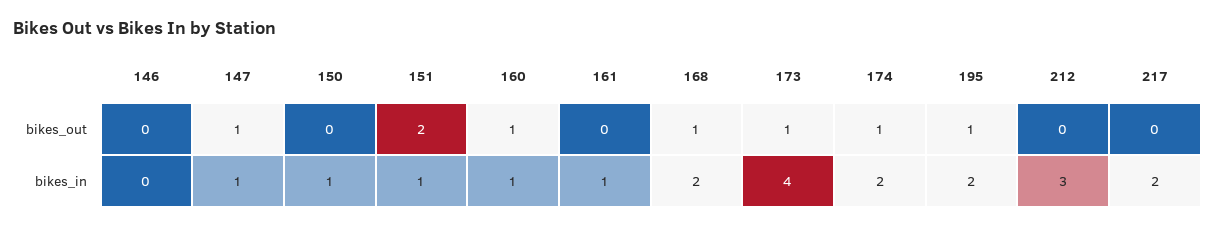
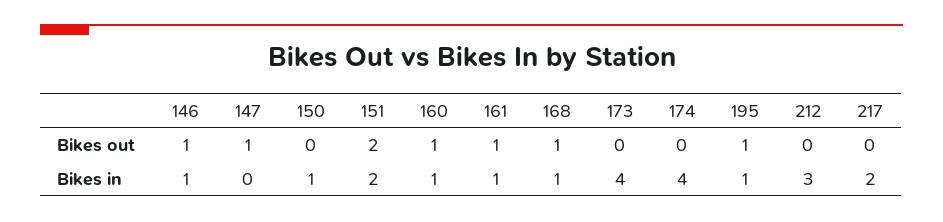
  {
    "146": {
-     "bikes_out": 0,
+     "bikes_out": 1,
-     "bikes_in": 0
+     "bikes_in": 1
    },
    "147": {
      "bikes_out": 1,
-     "bikes_in": 1
+     "bikes_in": 0
    },
    "150": {
      "bikes_out": 0,
      "bikes_in": 1
    },
    "151": {
      "bikes_out": 2,
-     "bikes_in": 1
+     "bikes_in": 2
    },
    "160": {
      "bikes_out": 1,
      "bikes_in": 1
    },
    "161": {
-     "bikes_out": 0,
+     "bikes_out": 1,
      "bikes_in": 1
    },
    "168": {
      "bikes_out": 1,
-     "bikes_in": 2
+     "bikes_in": 1
    },
    "173": {
-     "bikes_out": 1,
+     "bikes_out": 0,
      "bikes_in": 4
    },
    "174": {
-     "bikes_out": 1,
+     "bikes_out": 0,
-     "bikes_in": 2
+     "bikes_in": 4
    },
    "195": {
      "bikes_out": 1,
-     "bikes_in": 2
+     "bikes_in": 1
    },
    "212": {
      "bikes_out": 0,
      "bikes_in": 3
    },
    "217": {
      "bikes_out": 0,
      "bikes_in": 2
    }
  }

